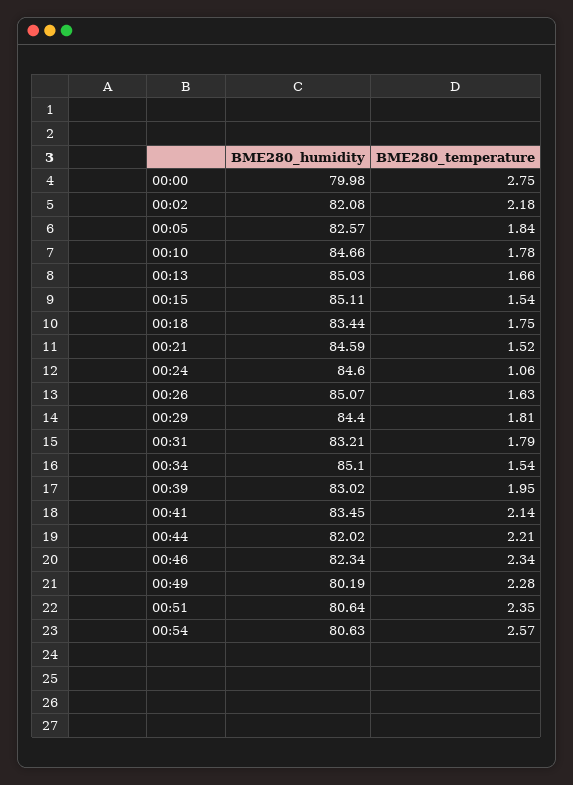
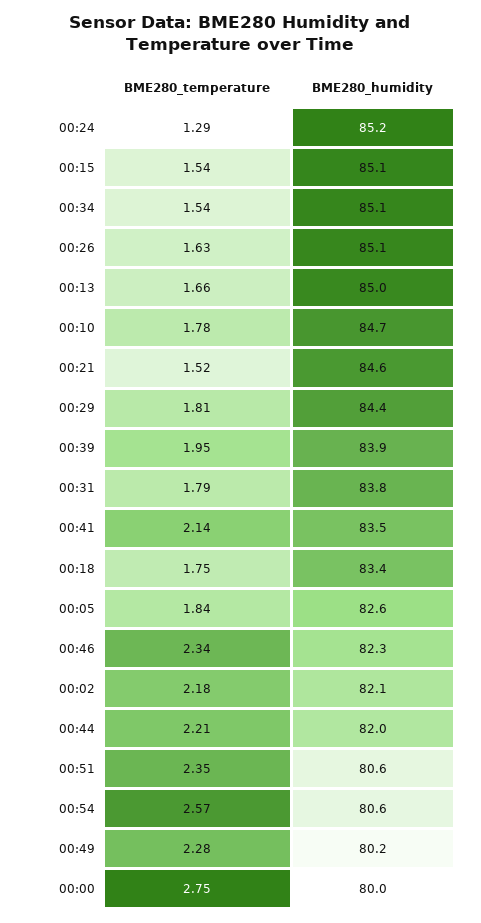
  {
    "BME280_humidity": {
      "00:00": 79.98,
      "00:02": 82.08,
      "00:05": 82.57,
      "00:10": 84.66,
      "00:13": 85.03,
      "00:15": 85.11,
      "00:18": 83.44,
      "00:21": 84.59,
-     "00:24": 84.6,
+     "00:24": 85.2,
      "00:26": 85.07,
      "00:29": 84.4,
-     "00:31": 83.21,
+     "00:31": 83.8,
      "00:34": 85.1,
-     "00:39": 83.02,
+     "00:39": 83.9,
      "00:41": 83.45,
      "00:44": 82.02,
      "00:46": 82.34,
      "00:49": 80.19,
      "00:51": 80.64,
      "00:54": 80.63
    },
    "BME280_temperature": {
      "00:00": 2.75,
      "00:02": 2.18,
      "00:05": 1.84,
      "00:10": 1.78,
      "00:13": 1.66,
      "00:15": 1.54,
      "00:18": 1.75,
      "00:21": 1.52,
-     "00:24": 1.06,
+     "00:24": 1.29,
      "00:26": 1.63,
      "00:29": 1.81,
      "00:31": 1.79,
      "00:34": 1.54,
      "00:39": 1.95,
      "00:41": 2.14,
      "00:44": 2.21,
      "00:46": 2.34,
      "00:49": 2.28,
      "00:51": 2.35,
      "00:54": 2.57
    }
  }

